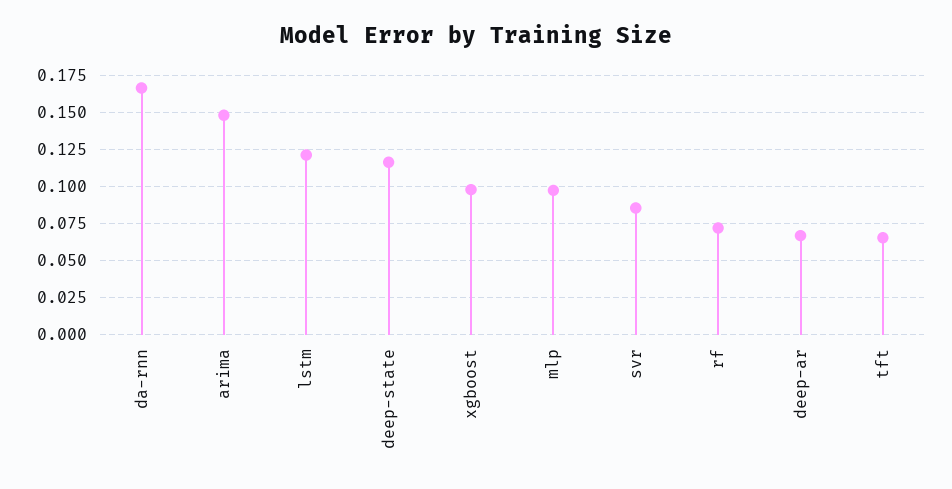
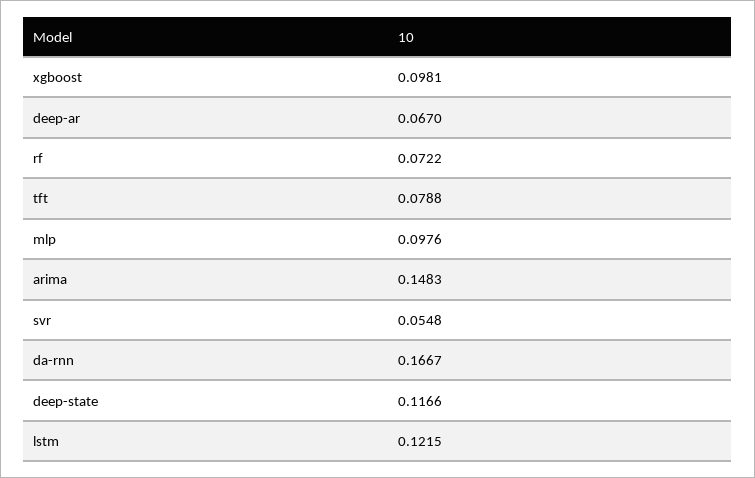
  {
    "da-rnn": 0.1667,
    "arima": 0.1483,
    "lstm": 0.1215,
    "deep-state": 0.1166,
    "xgboost": 0.0981,
    "mlp": 0.0976,
-   "svr": 0.085,
+   "svr": 0.0548,
    "rf": 0.0722,
    "deep-ar": 0.067,
-   "tft": 0.065
+   "tft": 0.0788
  }

